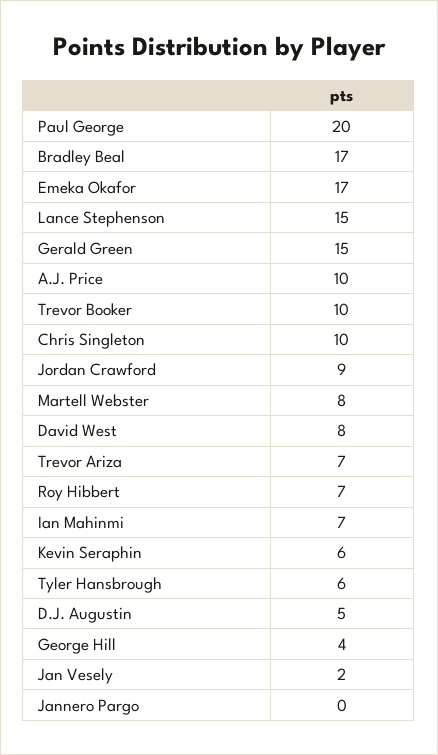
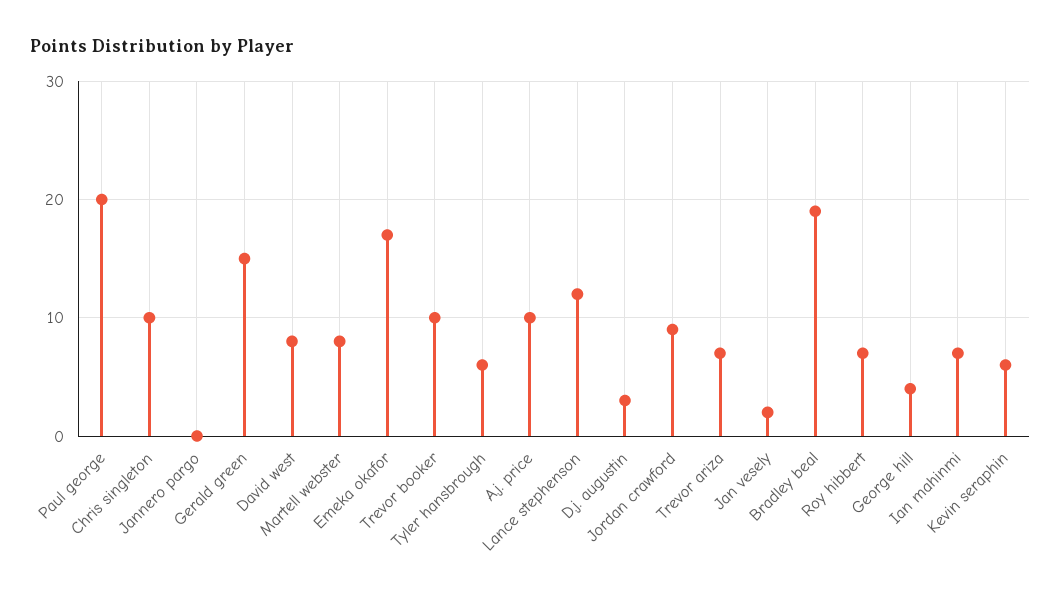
  {
    "Paul George": 20,
-   "Bradley Beal": 17,
+   "Bradley Beal": 19,
    "Emeka Okafor": 17,
-   "Lance Stephenson": 15,
+   "Lance Stephenson": 12,
    "Gerald Green": 15,
    "A.J. Price": 10,
    "Trevor Booker": 10,
    "Chris Singleton": 10,
    "Jordan Crawford": 9,
    "Martell Webster": 8,
    "David West": 8,
    "Trevor Ariza": 7,
    "Roy Hibbert": 7,
    "Ian Mahinmi": 7,
    "Kevin Seraphin": 6,
    "Tyler Hansbrough": 6,
-   "D.J. Augustin": 5,
+   "D.J. Augustin": 3,
    "George Hill": 4,
    "Jan Vesely": 2,
    "Jannero Pargo": 0
  }

